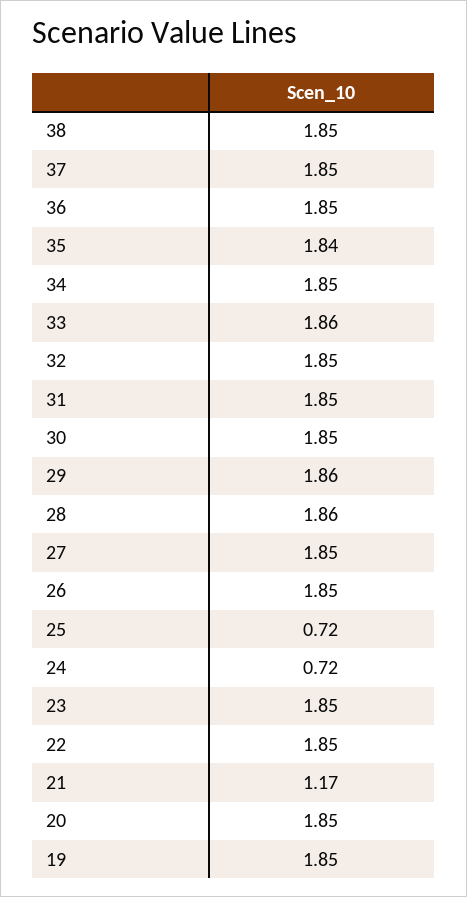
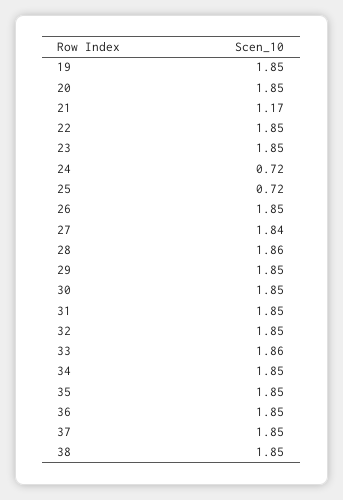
  {
    "38": 1.85,
    "37": 1.85,
    "36": 1.85,
-   "35": 1.84,
+   "35": 1.85,
    "34": 1.85,
    "33": 1.86,
    "32": 1.85,
    "31": 1.85,
    "30": 1.85,
-   "29": 1.86,
+   "29": 1.85,
    "28": 1.86,
-   "27": 1.85,
+   "27": 1.84,
    "26": 1.85,
    "25": 0.72,
    "24": 0.72,
    "23": 1.85,
    "22": 1.85,
    "21": 1.17,
    "20": 1.85,
    "19": 1.85
  }

